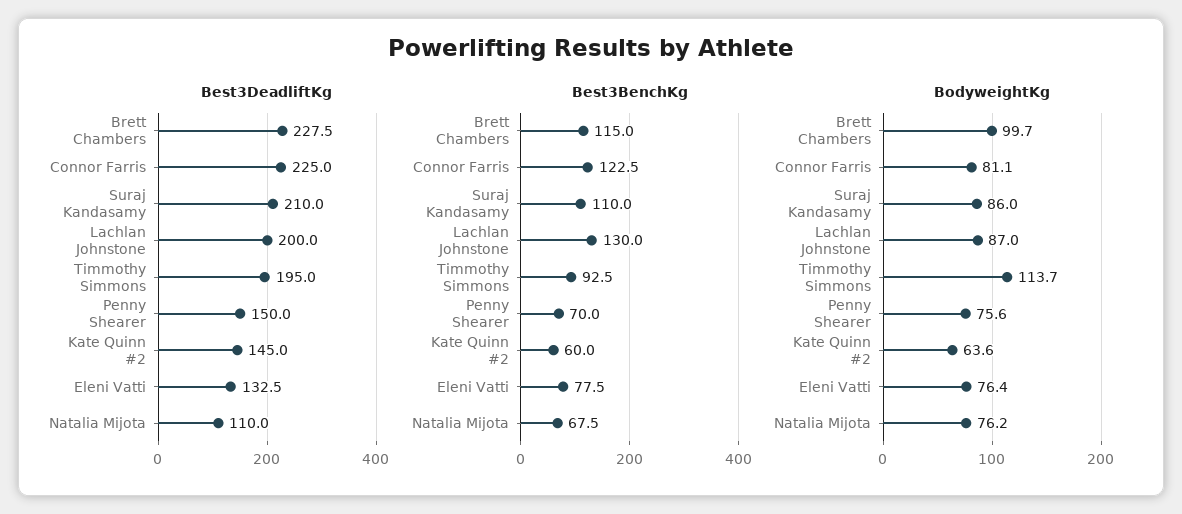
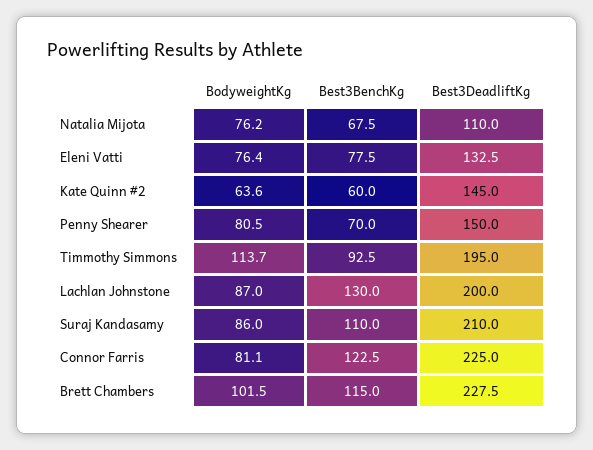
  {
    "Best3DeadliftKg": {
      "Brett Chambers": 227.5,
      "Connor Farris": 225,
      "Suraj Kandasamy": 210,
      "Lachlan Johnstone": 200,
      "Timmothy Simmons": 195,
      "Penny Shearer": 150,
      "Kate Quinn #2": 145,
      "Eleni Vatti": 132.5,
      "Natalia Mijota": 110
    },
    "Best3BenchKg": {
      "Brett Chambers": 115,
      "Connor Farris": 122.5,
      "Suraj Kandasamy": 110,
      "Lachlan Johnstone": 130,
      "Timmothy Simmons": 92.5,
      "Penny Shearer": 70,
      "Kate Quinn #2": 60,
      "Eleni Vatti": 77.5,
      "Natalia Mijota": 67.5
    },
    "BodyweightKg": {
-     "Brett Chambers": 99.7,
+     "Brett Chambers": 101.5,
      "Connor Farris": 81.1,
      "Suraj Kandasamy": 86,
      "Lachlan Johnstone": 87,
      "Timmothy Simmons": 113.7,
-     "Penny Shearer": 75.6,
+     "Penny Shearer": 80.5,
      "Kate Quinn #2": 63.6,
      "Eleni Vatti": 76.4,
      "Natalia Mijota": 76.2
    }
  }

